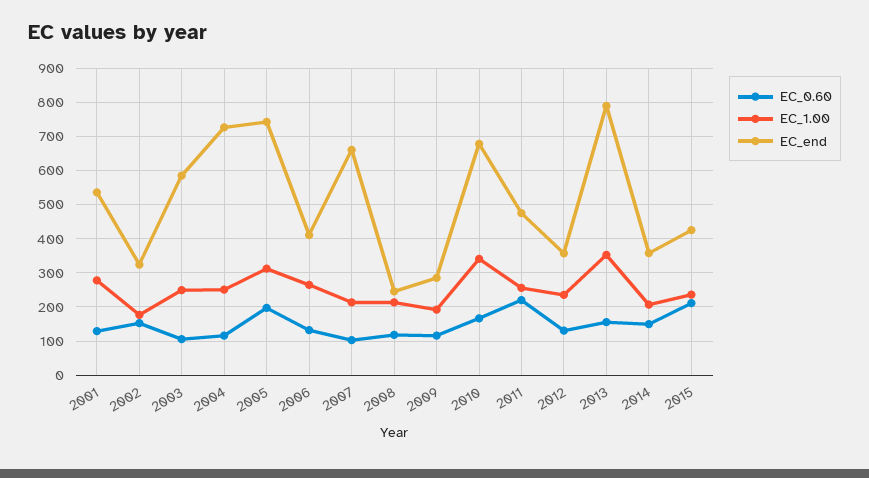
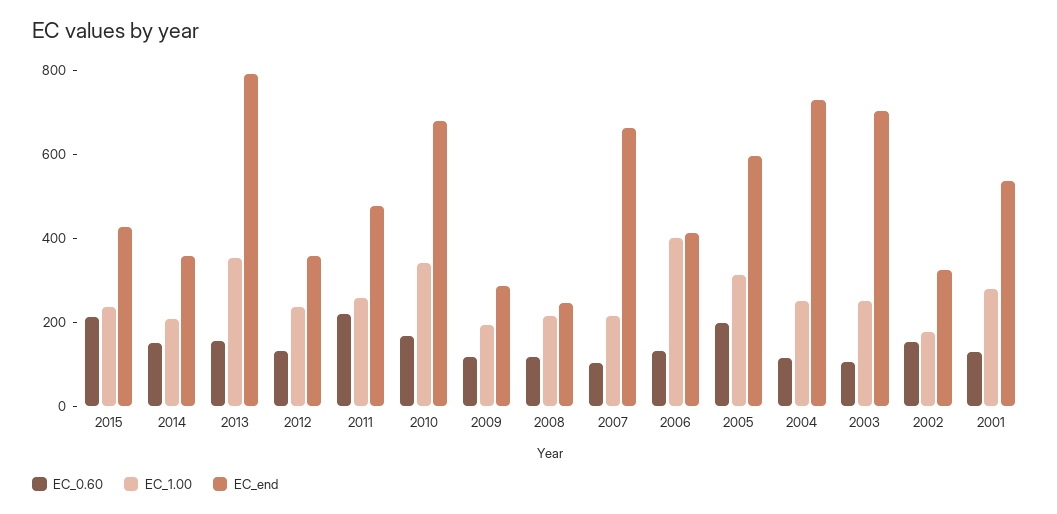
  {
    "EC_0.60": {
      "2001": 120,
      "2002": 160,
      "2003": 100,
      "2004": 120,
      "2005": 200,
      "2006": 140,
      "2007": 100,
      "2008": 120,
      "2009": 120,
      "2010": 160,
      "2011": 220,
      "2012": 140,
      "2013": 160,
      "2014": 140,
      "2015": 220
    },
    "EC_1.00": {
      "2001": 280,
      "2002": 180,
      "2003": 240,
      "2004": 260,
      "2005": 320,
-     "2006": 260,
+     "2006": 400,
      "2007": 220,
      "2008": 220,
      "2009": 200,
      "2010": 340,
      "2011": 260,
      "2012": 240,
      "2013": 360,
      "2014": 200,
      "2015": 240
    },
    "EC_end": {
      "2001": 540,
      "2002": 320,
-     "2003": 580,
+     "2003": 700,
      "2004": 720,
-     "2005": 740,
+     "2005": 600,
      "2006": 420,
      "2007": 660,
      "2008": 240,
      "2009": 280,
      "2010": 680,
      "2011": 480,
      "2012": 360,
      "2013": 800,
      "2014": 360,
      "2015": 420
    }
  }

